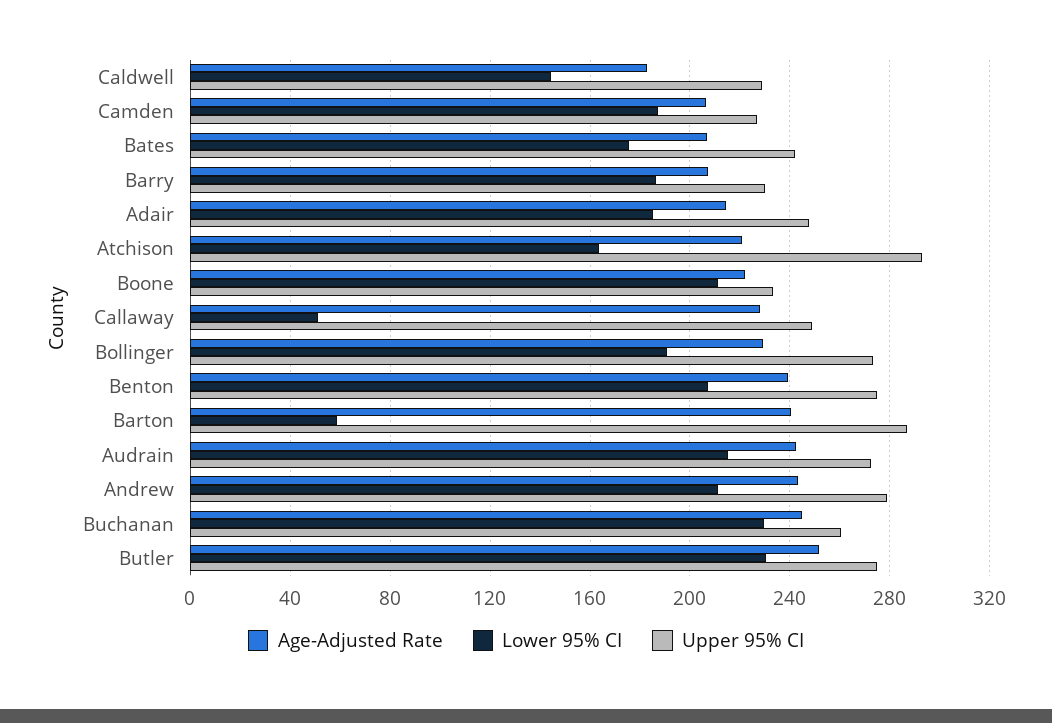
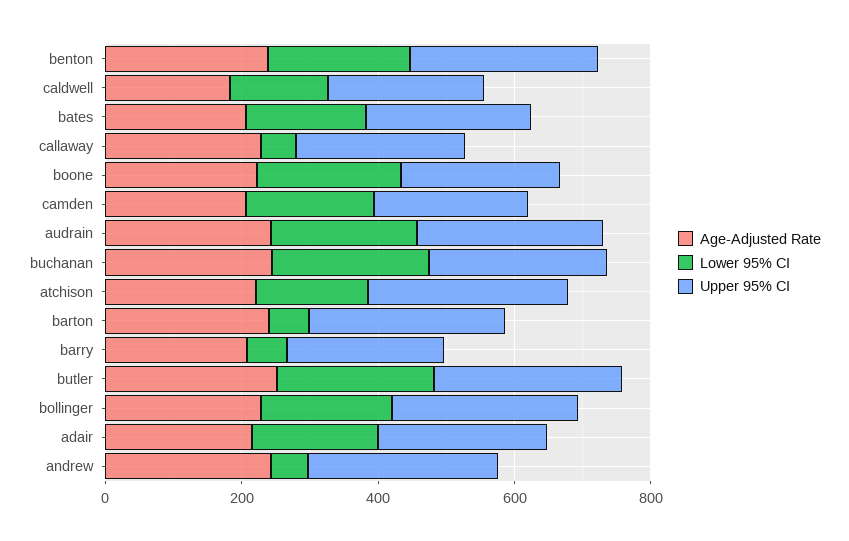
  {
    "Age-Adjusted Rate": {
      "Caldwell": 185,
      "Camden": 205,
      "Bates": 205,
      "Barry": 205,
      "Adair": 215,
      "Atchison": 220,
      "Boone": 220,
      "Callaway": 230,
      "Bollinger": 230,
      "Benton": 240,
      "Barton": 240,
      "Audrain": 245,
      "Andrew": 245,
      "Buchanan": 245,
      "Butler": 250
    },
    "Lower 95% CI": {
      "Caldwell": 145,
      "Camden": 185,
      "Bates": 175,
-     "Barry": 185,
+     "Barry": 50,
      "Adair": 185,
      "Atchison": 165,
      "Boone": 210,
      "Callaway": 50,
      "Bollinger": 190,
      "Benton": 205,
      "Barton": 60,
      "Audrain": 215,
-     "Andrew": 210,
+     "Andrew": 50,
      "Buchanan": 230,
      "Butler": 230
    },
    "Upper 95% CI": {
      "Caldwell": 230,
      "Camden": 225,
      "Bates": 240,
      "Barry": 230,
      "Adair": 250,
      "Atchison": 295,
      "Boone": 235,
      "Callaway": 250,
      "Bollinger": 275,
      "Benton": 275,
      "Barton": 285,
      "Audrain": 275,
      "Andrew": 280,
      "Buchanan": 260,
      "Butler": 275
    }
  }

